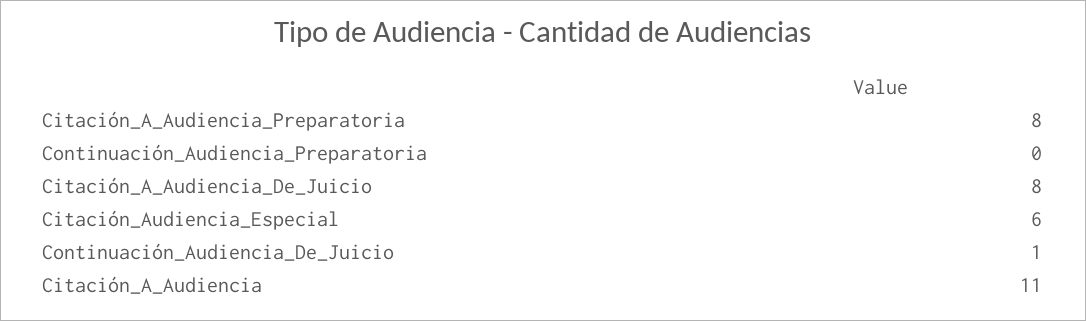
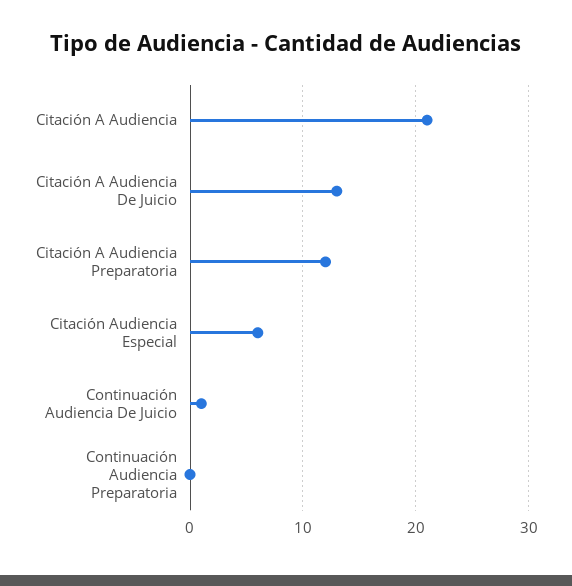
  {
-   "Citación_A_Audiencia_Preparatoria": 8,
+   "Citación_A_Audiencia_Preparatoria": 12,
    "Continuación_Audiencia_Preparatoria": 0,
-   "Citación_A_Audiencia_De_Juicio": 8,
+   "Citación_A_Audiencia_De_Juicio": 13,
    "Citación_Audiencia_Especial": 6,
    "Continuación_Audiencia_De_Juicio": 1,
-   "Citación_A_Audiencia": 11
+   "Citación_A_Audiencia": 21
  }

